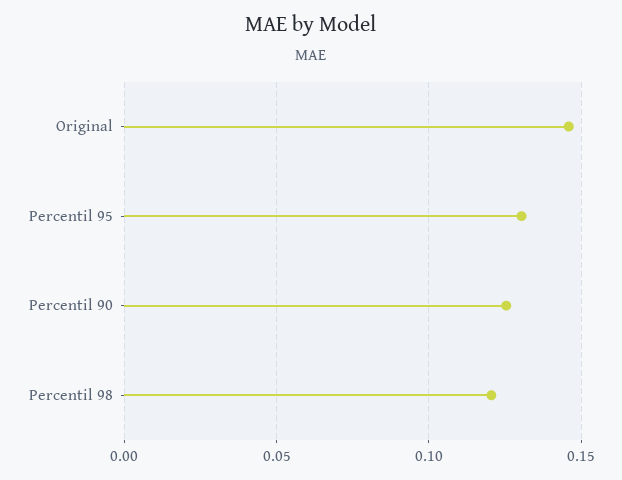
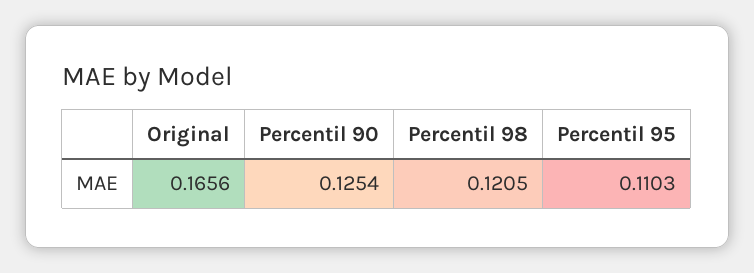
  {
-   "Original": 0.145,
+   "Original": 0.1656,
-   "Percentil 95": 0.13,
+   "Percentil 95": 0.1103,
    "Percentil 90": 0.1254,
    "Percentil 98": 0.1205
  }

